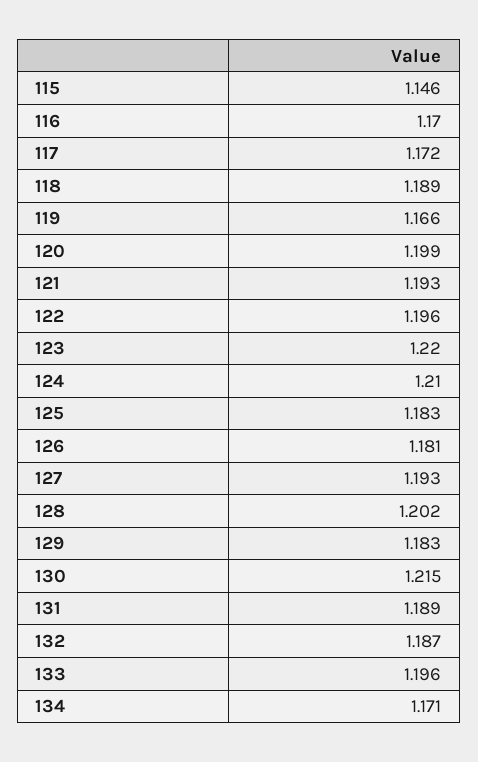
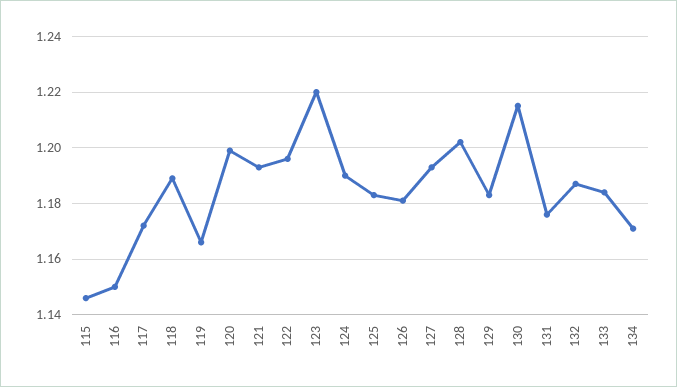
  {
    "115": 1.146,
-   "116": 1.17,
+   "116": 1.15,
    "117": 1.172,
    "118": 1.189,
    "119": 1.166,
    "120": 1.199,
    "121": 1.193,
    "122": 1.196,
    "123": 1.22,
-   "124": 1.21,
+   "124": 1.19,
    "125": 1.183,
    "126": 1.181,
    "127": 1.193,
    "128": 1.202,
    "129": 1.183,
    "130": 1.215,
-   "131": 1.189,
+   "131": 1.175,
    "132": 1.187,
-   "133": 1.196,
+   "133": 1.185,
    "134": 1.171
  }

